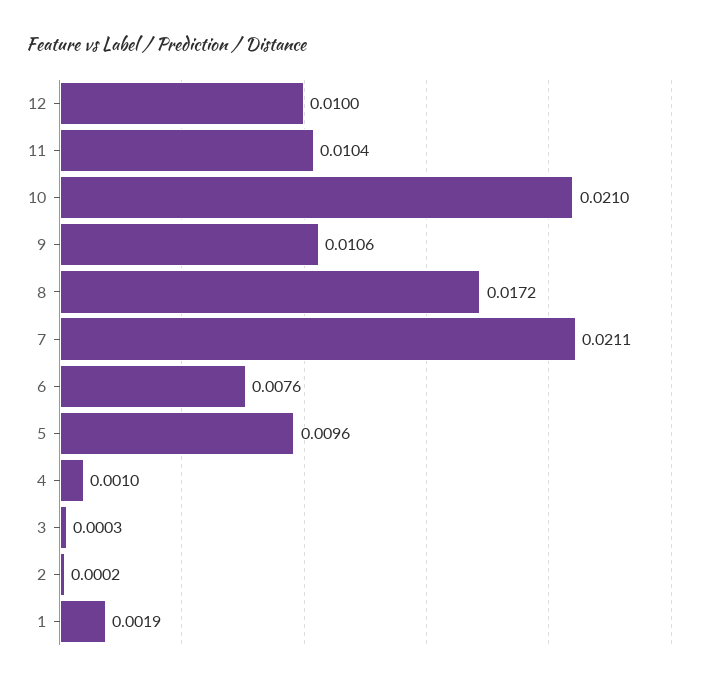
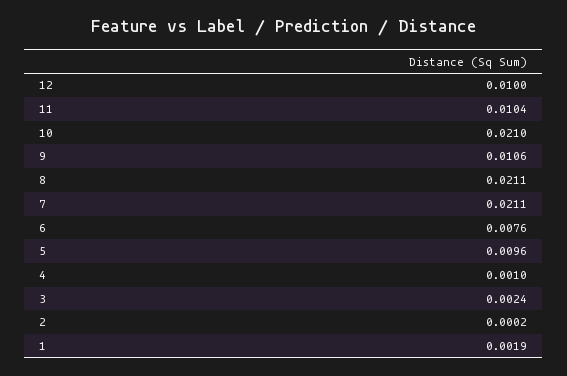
  {
    "12": 0.01,
    "11": 0.0104,
    "10": 0.021,
    "9": 0.0106,
-   "8": 0.0172,
+   "8": 0.0211,
    "7": 0.0211,
    "6": 0.0076,
    "5": 0.0096,
    "4": 0.001,
-   "3": 0.0003,
+   "3": 0.0024,
    "2": 0.0002,
    "1": 0.0019
  }

